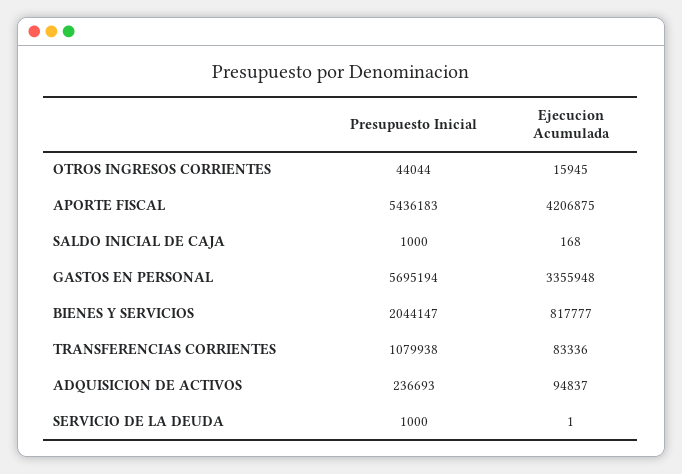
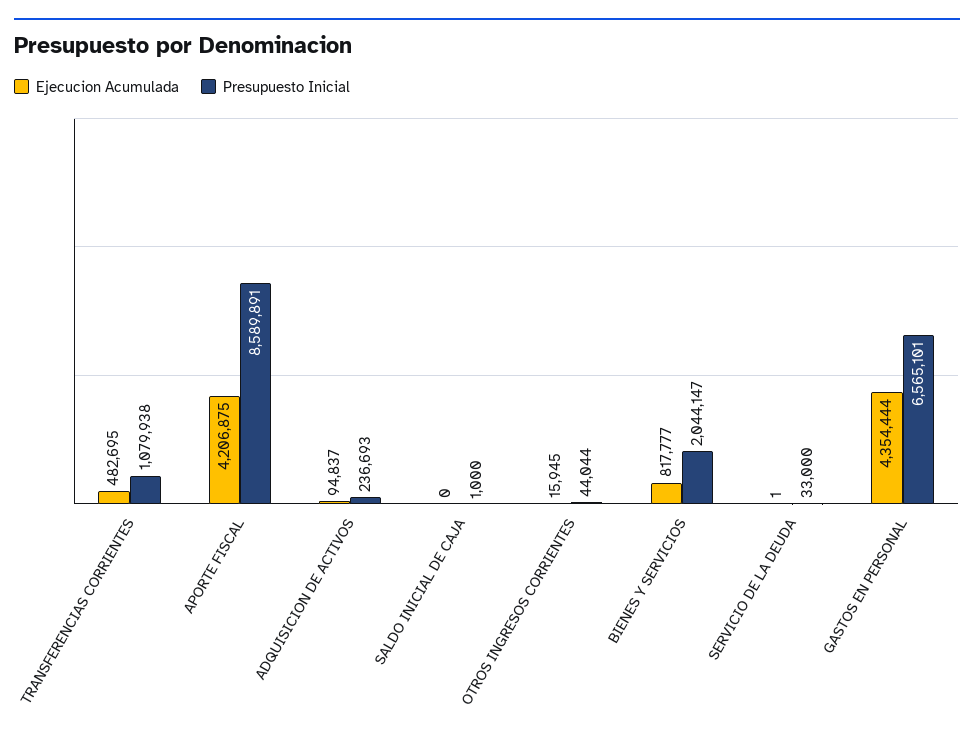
  {
    "Presupuesto Inicial": {
      "OTROS INGRESOS CORRIENTES": 44044,
-     "APORTE FISCAL": 5436183,
+     "APORTE FISCAL": 8589891,
      "SALDO INICIAL DE CAJA": 1000,
-     "GASTOS EN PERSONAL": 5695194,
+     "GASTOS EN PERSONAL": 6565101,
      "BIENES Y SERVICIOS": 2044147,
      "TRANSFERENCIAS CORRIENTES": 1079938,
      "ADQUISICION DE ACTIVOS": 236693,
-     "SERVICIO DE LA DEUDA": 1000
+     "SERVICIO DE LA DEUDA": 33000
    },
    "Ejecucion Acumulada": {
      "OTROS INGRESOS CORRIENTES": 15945,
      "APORTE FISCAL": 4206875,
-     "SALDO INICIAL DE CAJA": 168,
+     "SALDO INICIAL DE CAJA": 0,
-     "GASTOS EN PERSONAL": 3355948,
+     "GASTOS EN PERSONAL": 4354444,
      "BIENES Y SERVICIOS": 817777,
-     "TRANSFERENCIAS CORRIENTES": 83336,
+     "TRANSFERENCIAS CORRIENTES": 482695,
      "ADQUISICION DE ACTIVOS": 94837,
      "SERVICIO DE LA DEUDA": 1
    }
  }

